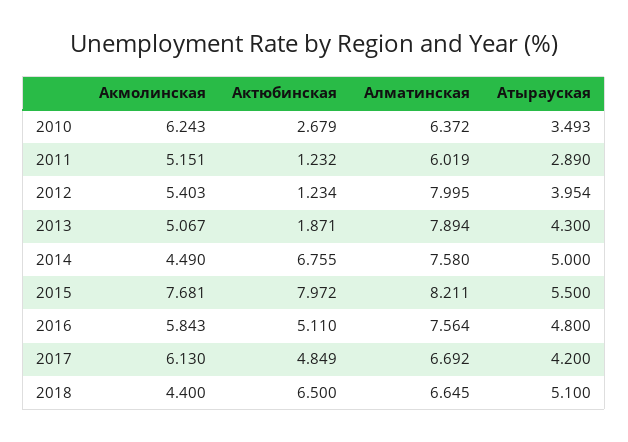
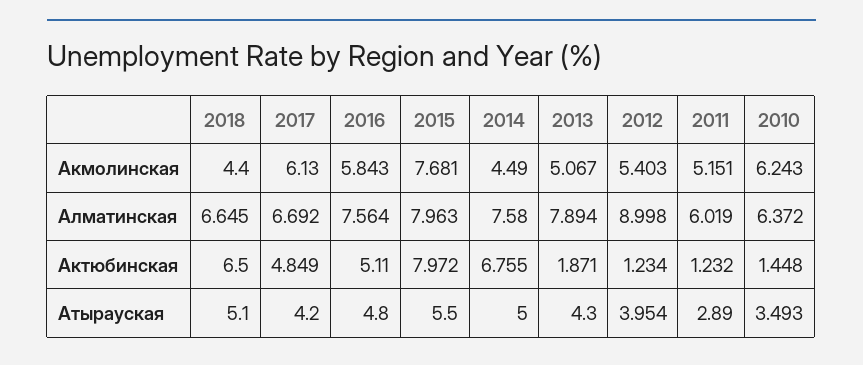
  {
    "Акмолинская": {
      "2010": 6.243,
      "2011": 5.151,
      "2012": 5.403,
      "2013": 5.067,
      "2014": 4.49,
      "2015": 7.681,
      "2016": 5.843,
      "2017": 6.13,
      "2018": 4.4
    },
    "Актюбинская": {
-     "2010": 2.679,
+     "2010": 1.448,
      "2011": 1.232,
      "2012": 1.234,
      "2013": 1.871,
      "2014": 6.755,
      "2015": 7.972,
      "2016": 5.11,
      "2017": 4.849,
      "2018": 6.5
    },
    "Алматинская": {
      "2010": 6.372,
      "2011": 6.019,
-     "2012": 7.995,
+     "2012": 8.998,
      "2013": 7.894,
      "2014": 7.58,
-     "2015": 8.211,
+     "2015": 7.963,
      "2016": 7.564,
      "2017": 6.692,
      "2018": 6.645
    },
    "Атырауская": {
      "2010": 3.493,
      "2011": 2.89,
      "2012": 3.954,
      "2013": 4.3,
      "2014": 5,
      "2015": 5.5,
      "2016": 4.8,
      "2017": 4.2,
      "2018": 5.1
    }
  }

